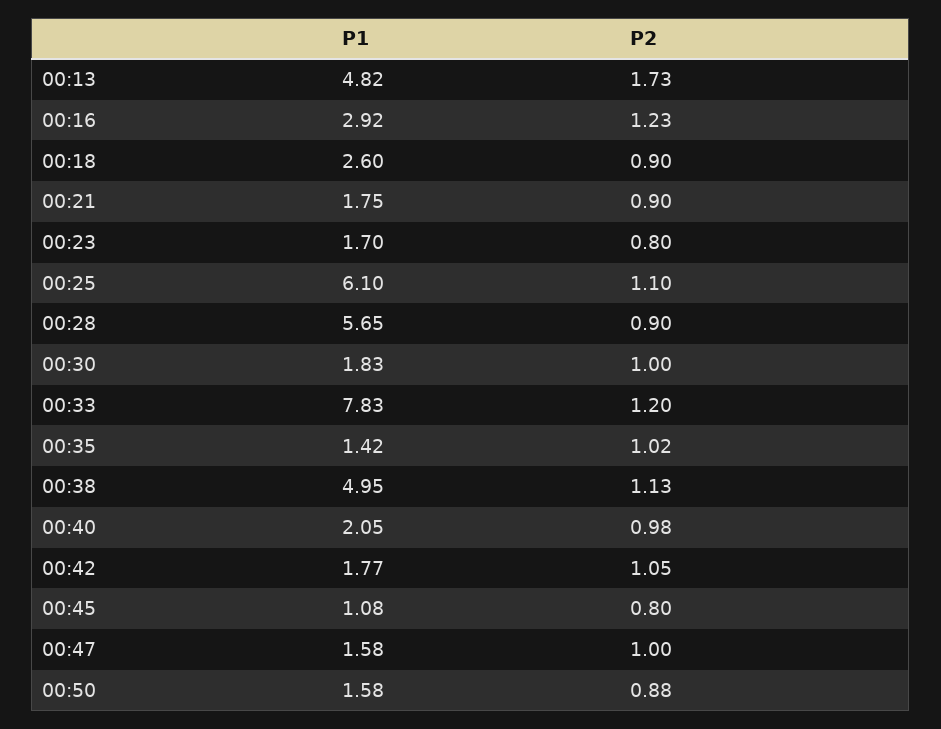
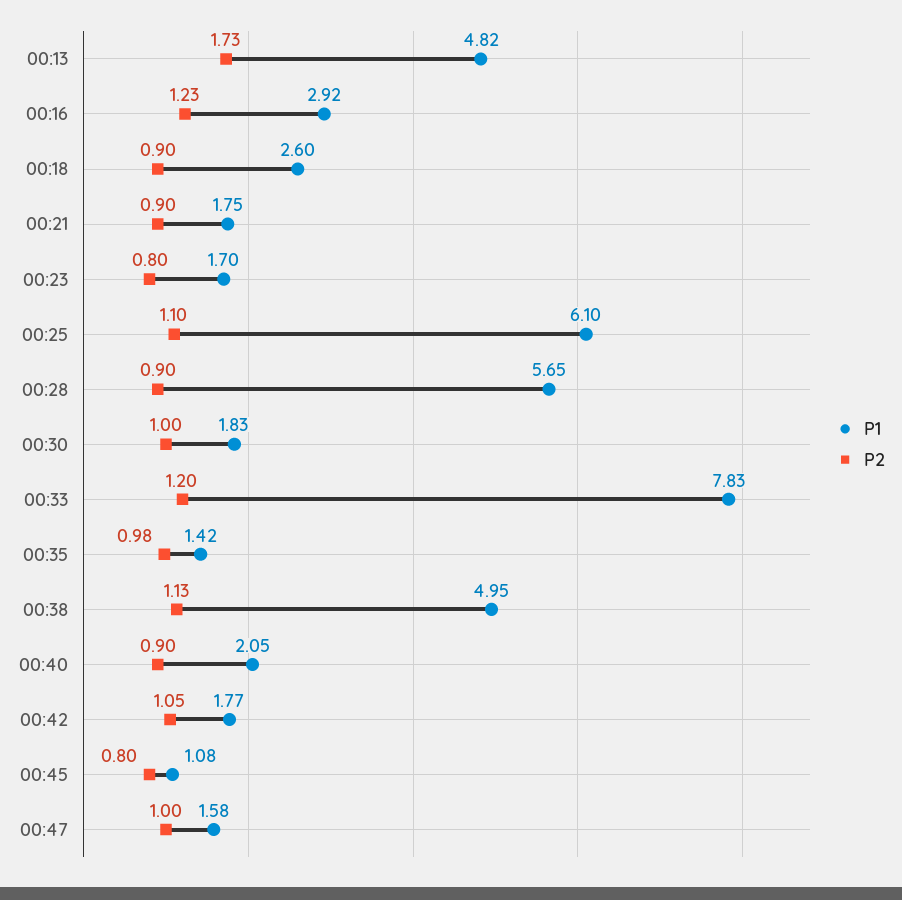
  {
    "P1": {
      "00:13": 4.82,
      "00:16": 2.92,
      "00:18": 2.6,
      "00:21": 1.75,
      "00:23": 1.7,
      "00:25": 6.1,
      "00:28": 5.65,
      "00:30": 1.83,
      "00:33": 7.83,
      "00:35": 1.42,
      "00:38": 4.95,
      "00:40": 2.05,
      "00:42": 1.77,
      "00:45": 1.08,
-     "00:47": 1.58,
+     "00:47": 1.58
-     "00:50": 1.58
    },
    "P2": {
      "00:13": 1.73,
      "00:16": 1.23,
      "00:18": 0.9,
      "00:21": 0.9,
      "00:23": 0.8,
      "00:25": 1.1,
      "00:28": 0.9,
      "00:30": 1,
      "00:33": 1.2,
-     "00:35": 1.02,
+     "00:35": 0.98,
      "00:38": 1.13,
-     "00:40": 0.98,
+     "00:40": 0.9,
      "00:42": 1.05,
      "00:45": 0.8,
-     "00:47": 1,
+     "00:47": 1
-     "00:50": 0.88
    }
  }

